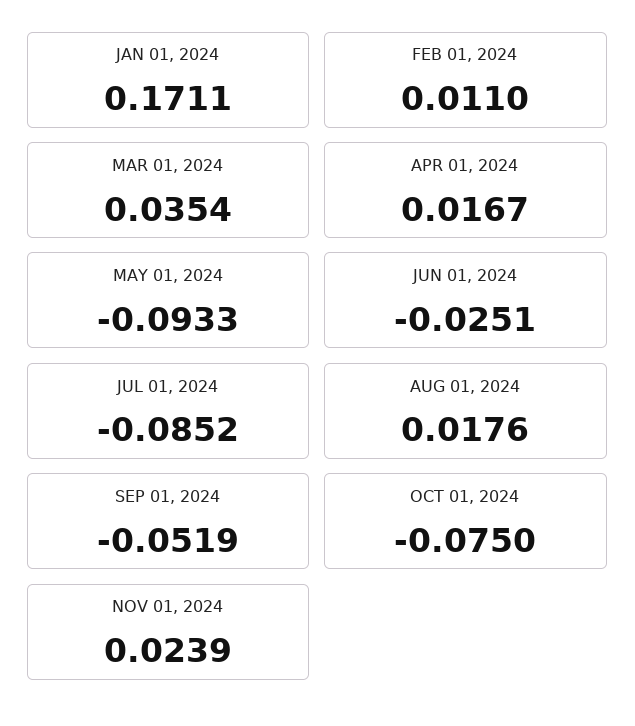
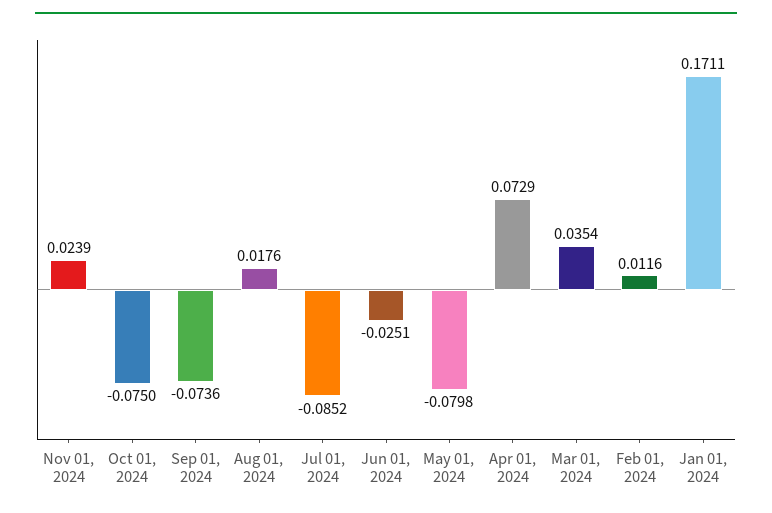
  {
    "JAN 01, 2024": 0.1711,
-   "FEB 01, 2024": 0.011,
+   "FEB 01, 2024": 0.0116,
    "MAR 01, 2024": 0.0354,
-   "APR 01, 2024": 0.0167,
+   "APR 01, 2024": 0.0729,
-   "MAY 01, 2024": -0.0933,
+   "MAY 01, 2024": -0.0798,
    "JUN 01, 2024": -0.0251,
    "JUL 01, 2024": -0.0852,
    "AUG 01, 2024": 0.0176,
-   "SEP 01, 2024": -0.0519,
+   "SEP 01, 2024": -0.0736,
    "OCT 01, 2024": -0.075,
    "NOV 01, 2024": 0.0239
  }

